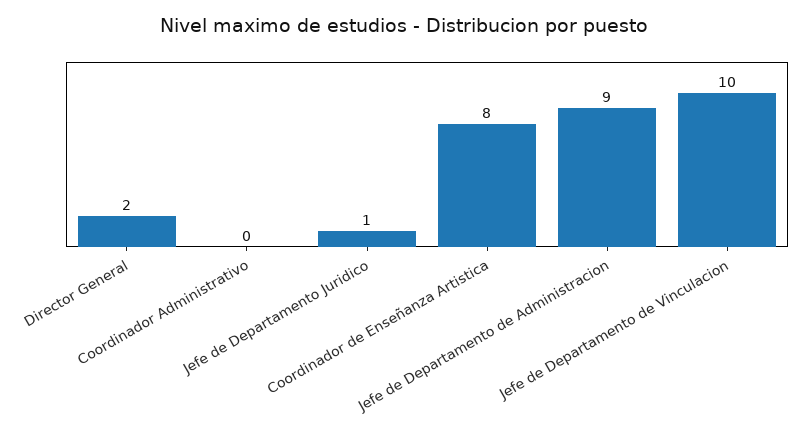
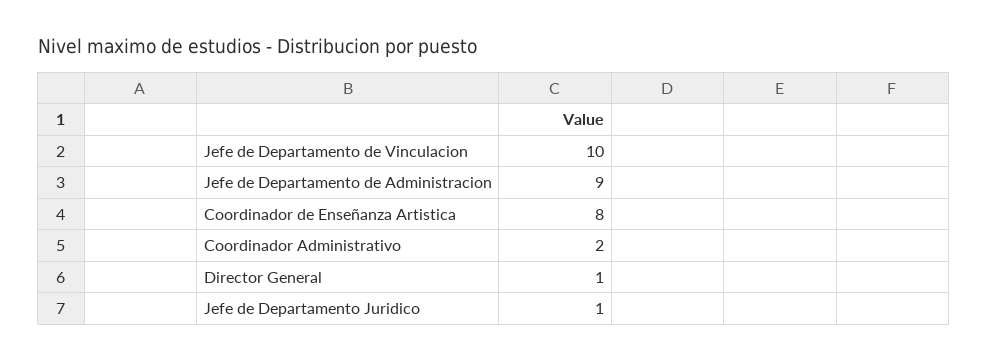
  {
-   "Director General": 2,
+   "Director General": 1,
-   "Coordinador Administrativo": 0,
+   "Coordinador Administrativo": 2,
    "Jefe de Departamento Juridico": 1,
    "Coordinador de Enseñanza Artistica": 8,
    "Jefe de Departamento de Administracion": 9,
    "Jefe de Departamento de Vinculacion": 10
  }

